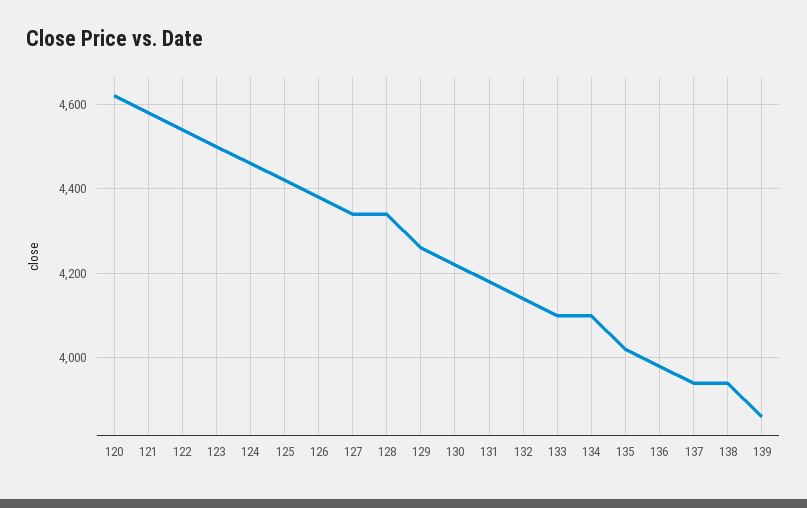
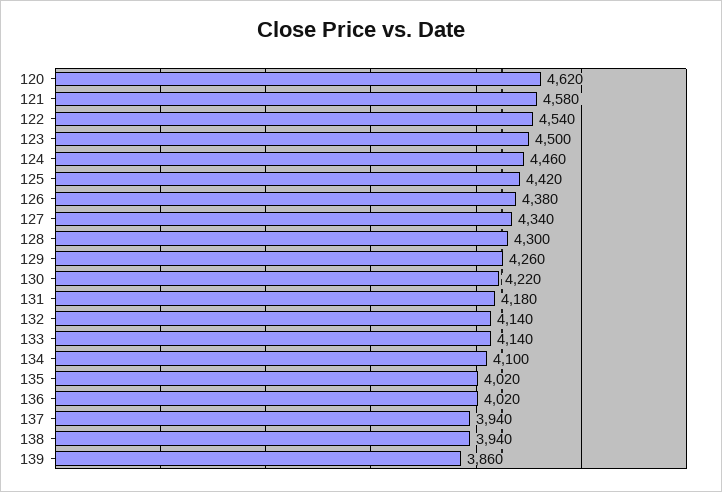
  {
    "120": 4620,
    "121": 4580,
    "122": 4540,
    "123": 4500,
    "124": 4460,
    "125": 4420,
    "126": 4380,
    "127": 4340,
-   "128": 4340,
+   "128": 4300,
    "129": 4260,
    "130": 4220,
    "131": 4180,
    "132": 4140,
-   "133": 4100,
+   "133": 4140,
    "134": 4100,
    "135": 4020,
-   "136": 3980,
+   "136": 4020,
    "137": 3940,
    "138": 3940,
    "139": 3860
  }

